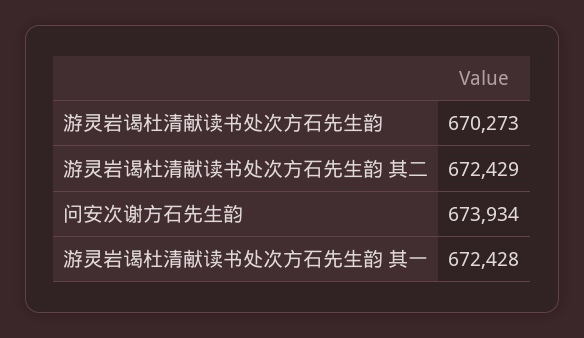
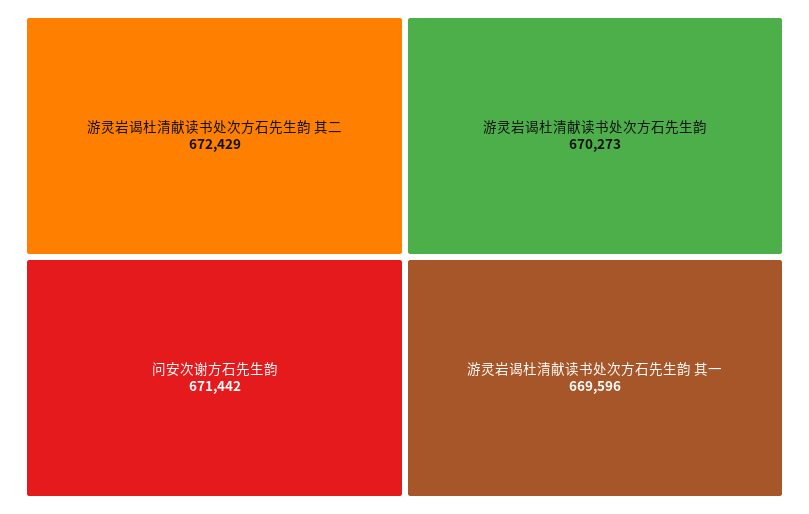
  {
    "游灵岩谒杜清献读书处次方石先生韵": 670273,
    "游灵岩谒杜清献读书处次方石先生韵 其二": 672429,
-   "问安次谢方石先生韵": 673934,
+   "问安次谢方石先生韵": 671442,
-   "游灵岩谒杜清献读书处次方石先生韵 其一": 672428
+   "游灵岩谒杜清献读书处次方石先生韵 其一": 669596
  }

